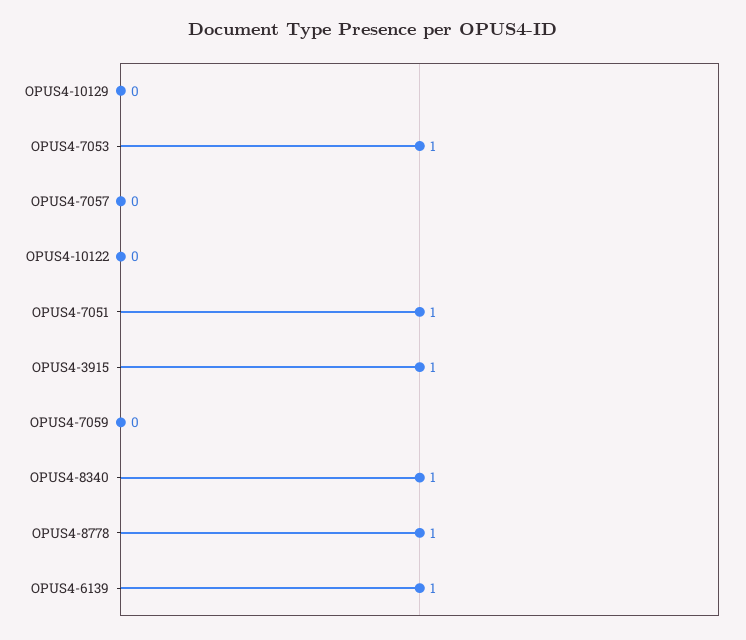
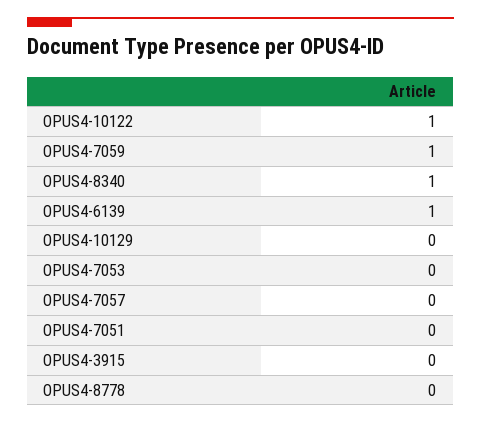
  {
    "OPUS4-10129": 0,
-   "OPUS4-7053": 1,
+   "OPUS4-7053": 0,
    "OPUS4-7057": 0,
-   "OPUS4-10122": 0,
+   "OPUS4-10122": 1,
-   "OPUS4-7051": 1,
+   "OPUS4-7051": 0,
-   "OPUS4-3915": 1,
+   "OPUS4-3915": 0,
-   "OPUS4-7059": 0,
+   "OPUS4-7059": 1,
    "OPUS4-8340": 1,
-   "OPUS4-8778": 1,
+   "OPUS4-8778": 0,
    "OPUS4-6139": 1
  }

